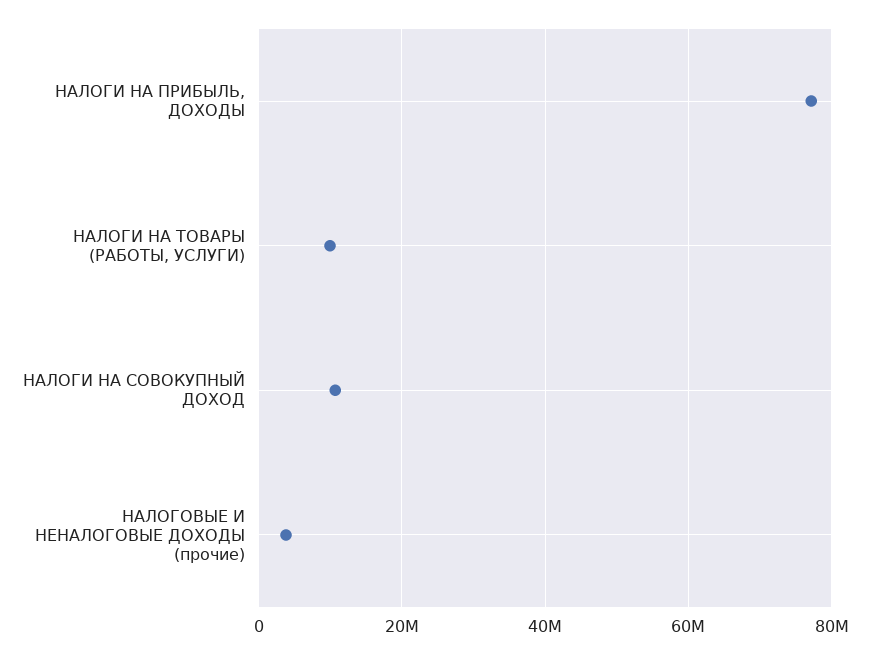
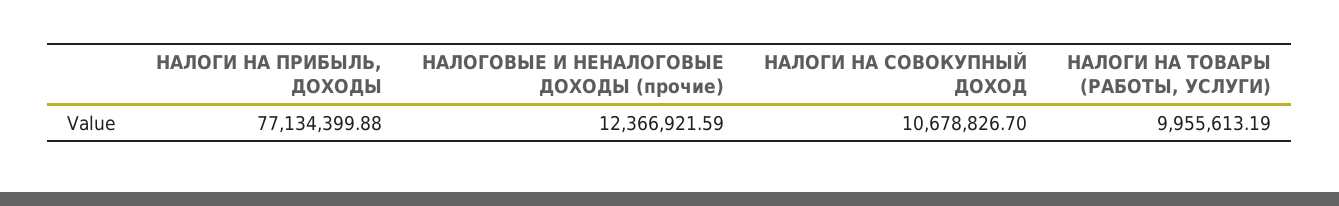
  {
    "НАЛОГИ НА ПРИБЫЛЬ, ДОХОДЫ": 77134399.88,
    "НАЛОГИ НА ТОВАРЫ (РАБОТЫ, УСЛУГИ)": 9955613.19,
    "НАЛОГИ НА СОВОКУПНЫЙ ДОХОД": 10678826.7,
-   "НАЛОГОВЫЕ И НЕНАЛОГОВЫЕ ДОХОДЫ (прочие)": 4000000
+   "НАЛОГОВЫЕ И НЕНАЛОГОВЫЕ ДОХОДЫ (прочие)": 12366921.59
  }

